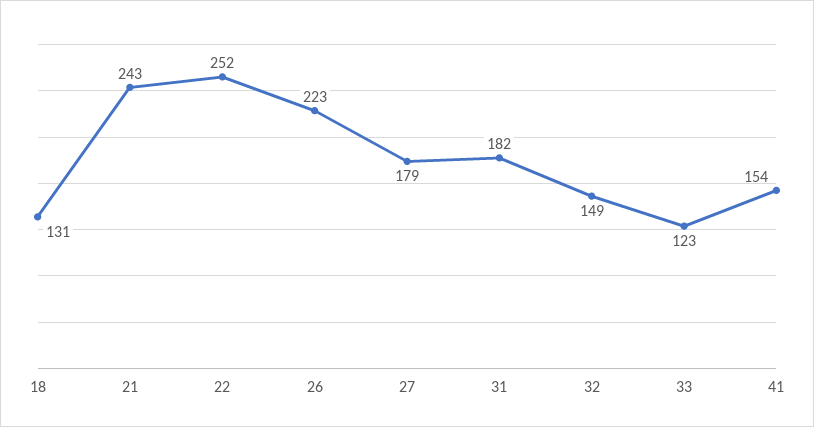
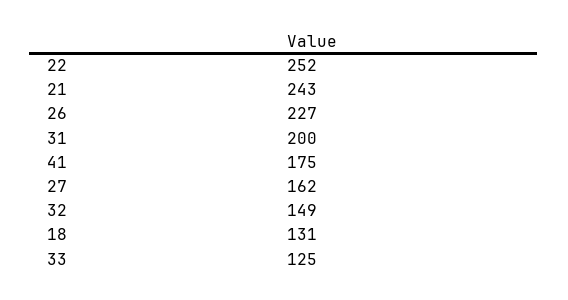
  {
    "18": 131,
    "21": 243,
    "22": 252,
-   "26": 223,
+   "26": 227,
-   "27": 179,
+   "27": 162,
-   "31": 182,
+   "31": 200,
    "32": 149,
-   "33": 123,
+   "33": 125,
-   "41": 154
+   "41": 175
  }

